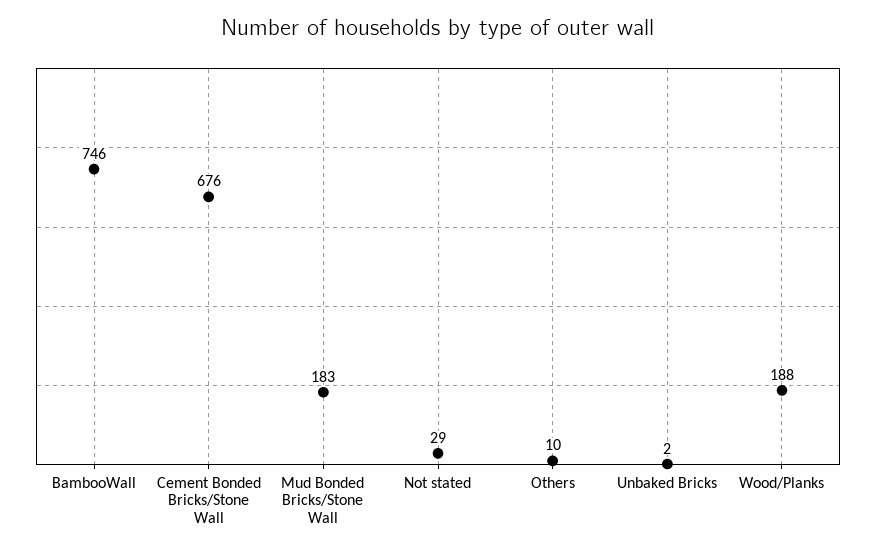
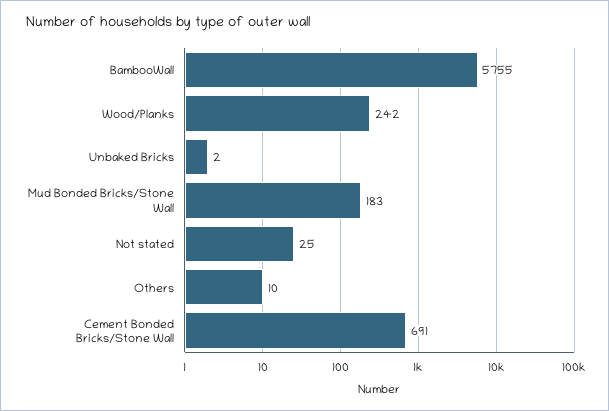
  {
-   "BambooWall": 746,
+   "BambooWall": 5755,
-   "Cement Bonded Bricks/Stone Wall": 676,
+   "Cement Bonded Bricks/Stone Wall": 691,
    "Mud Bonded Bricks/Stone Wall": 183,
-   "Not stated": 29,
+   "Not stated": 25,
    "Others": 10,
    "Unbaked Bricks": 2,
-   "Wood/Planks": 188
+   "Wood/Planks": 242
  }

